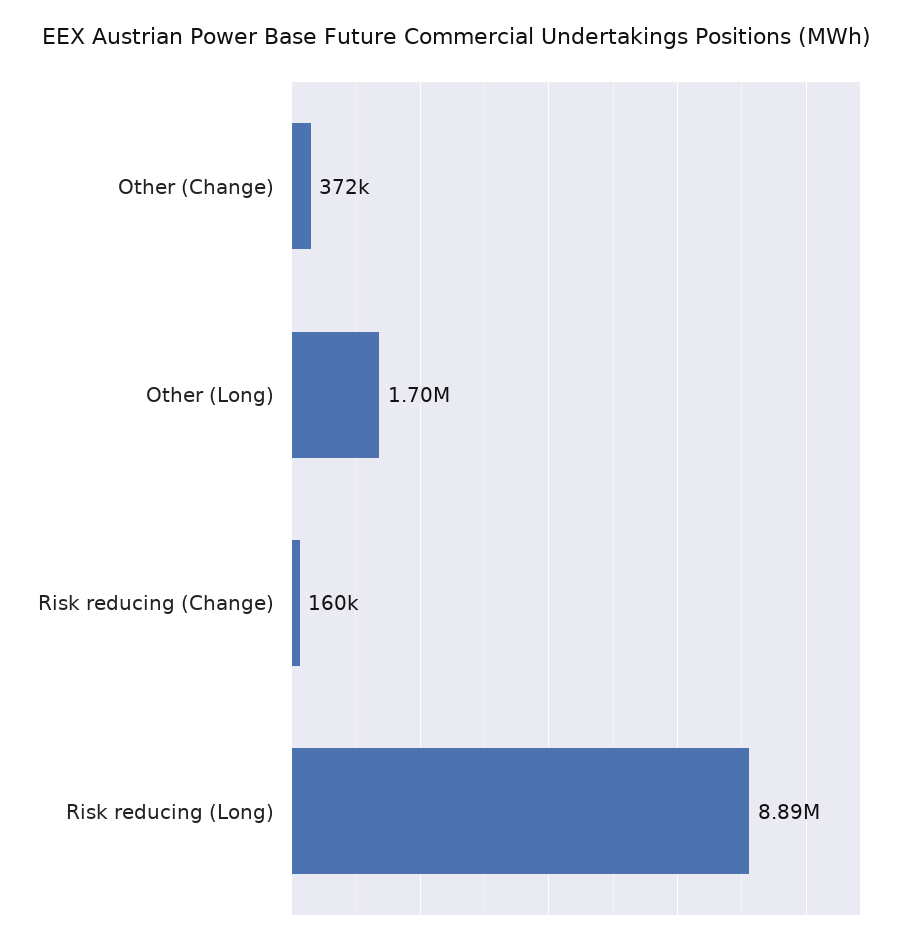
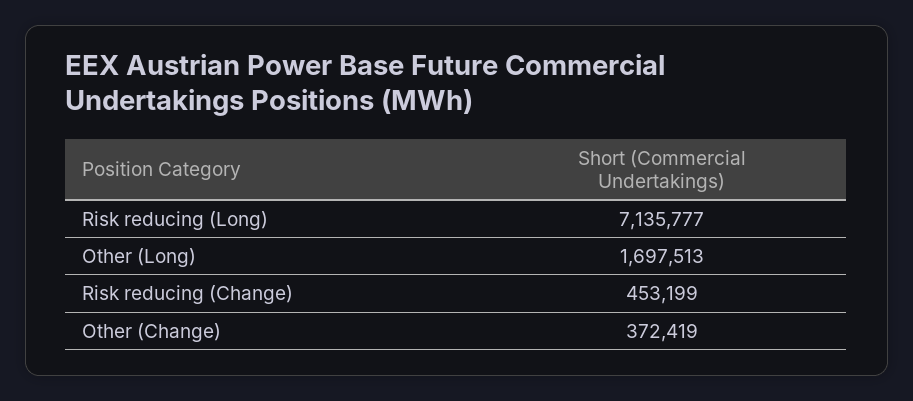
  {
    "Other (Change)": 372419,
    "Other (Long)": 1697513,
-   "Risk reducing (Change)": 160000,
+   "Risk reducing (Change)": 453199,
-   "Risk reducing (Long)": 8890000
+   "Risk reducing (Long)": 7135777
  }

